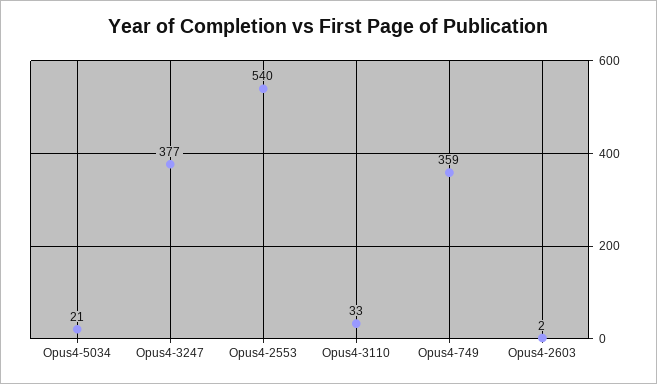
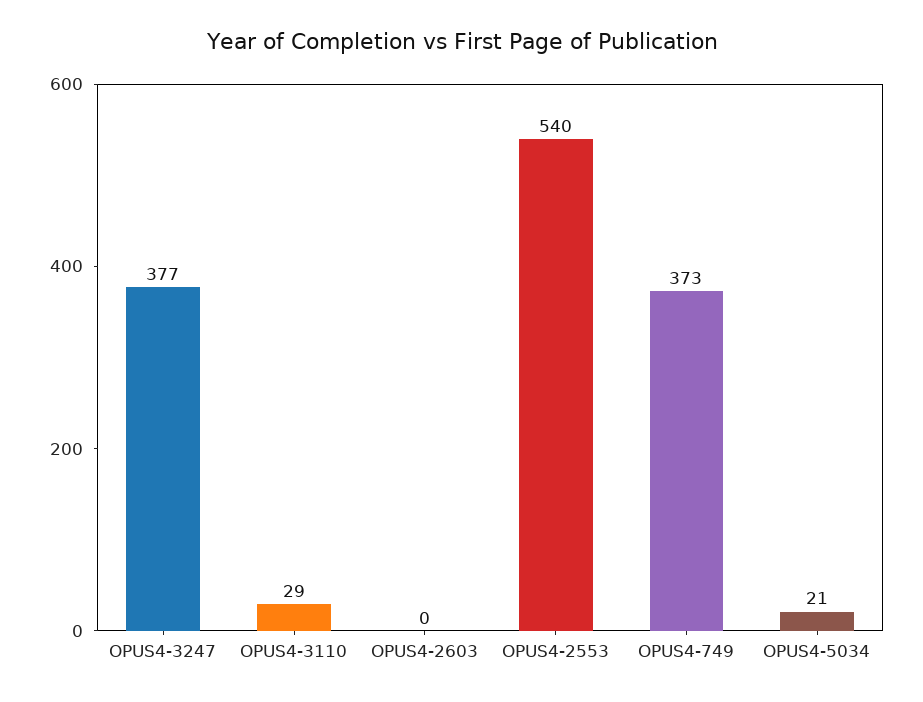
  {
    "Opus4-5034": 21,
    "Opus4-3247": 377,
    "Opus4-2553": 540,
-   "Opus4-3110": 33,
+   "Opus4-3110": 29,
-   "Opus4-749": 359,
+   "Opus4-749": 373,
-   "Opus4-2603": 2
+   "Opus4-2603": 0
  }

